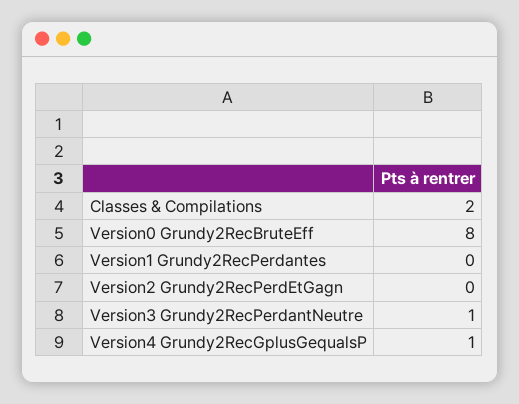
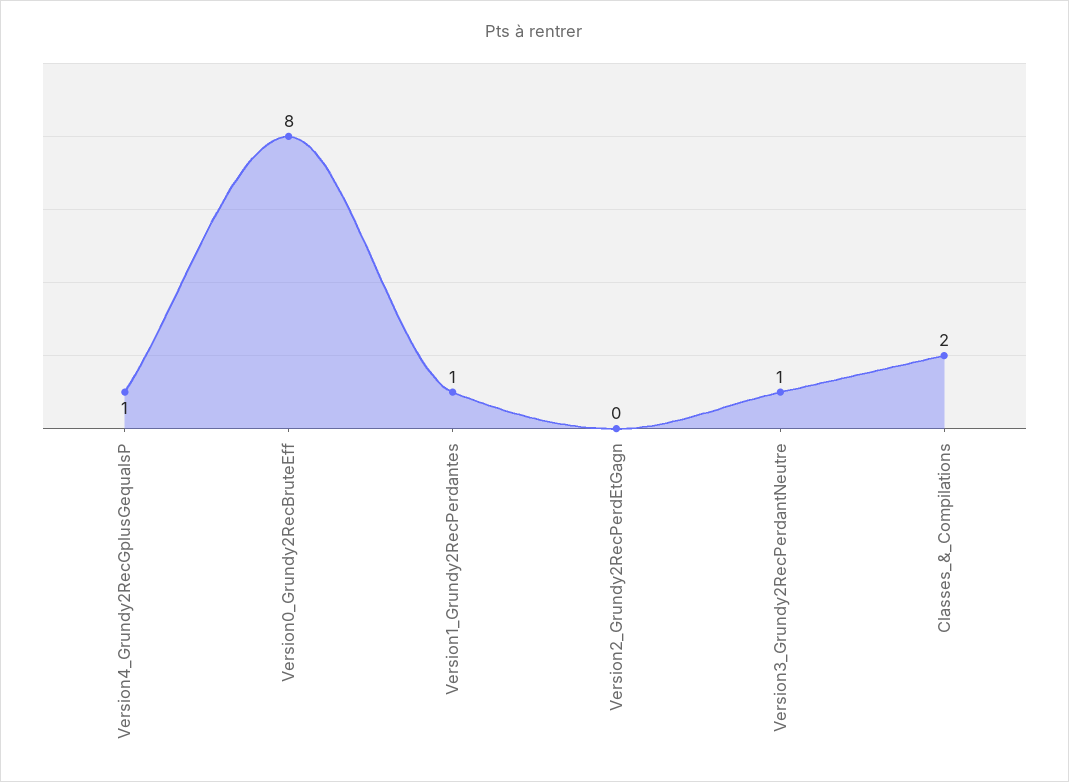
  {
    "Classes & Compilations": 2,
    "Version0 Grundy2RecBruteEff": 8,
-   "Version1 Grundy2RecPerdantes": 0,
+   "Version1 Grundy2RecPerdantes": 1,
    "Version2 Grundy2RecPerdEtGagn": 0,
    "Version3 Grundy2RecPerdantNeutre": 1,
    "Version4 Grundy2RecGplusGequalsP": 1
  }

